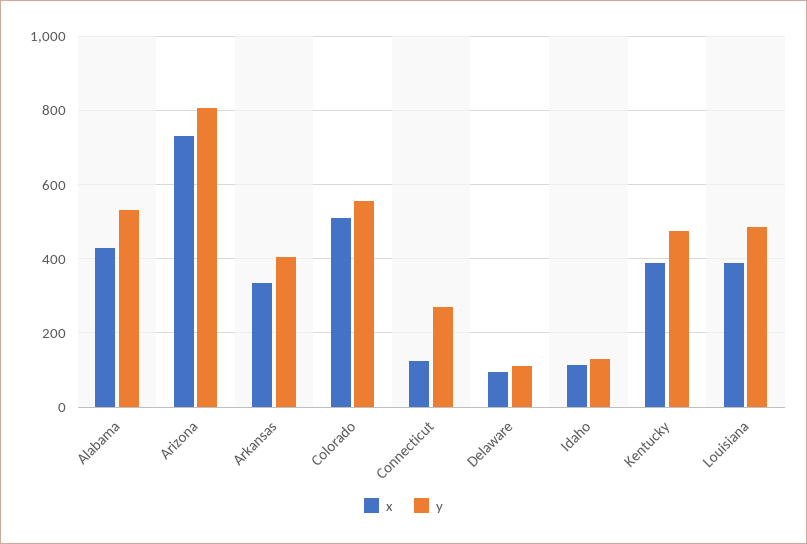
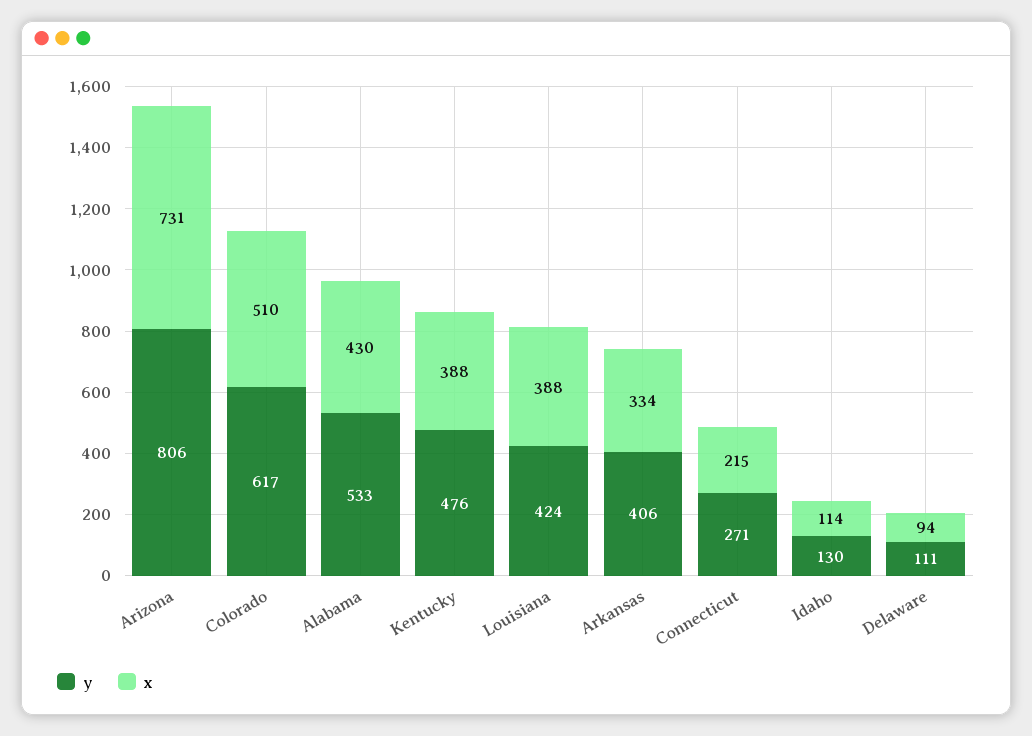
  {
    "x": {
      "Alabama": 430,
      "Arizona": 731,
      "Arkansas": 334,
      "Colorado": 510,
-     "Connecticut": 120,
+     "Connecticut": 215,
      "Delaware": 94,
      "Idaho": 114,
      "Kentucky": 388,
      "Louisiana": 388
    },
    "y": {
      "Alabama": 533,
      "Arizona": 806,
      "Arkansas": 406,
-     "Colorado": 560,
+     "Colorado": 617,
      "Connecticut": 271,
      "Delaware": 111,
      "Idaho": 130,
      "Kentucky": 476,
-     "Louisiana": 480
+     "Louisiana": 424
    }
  }

